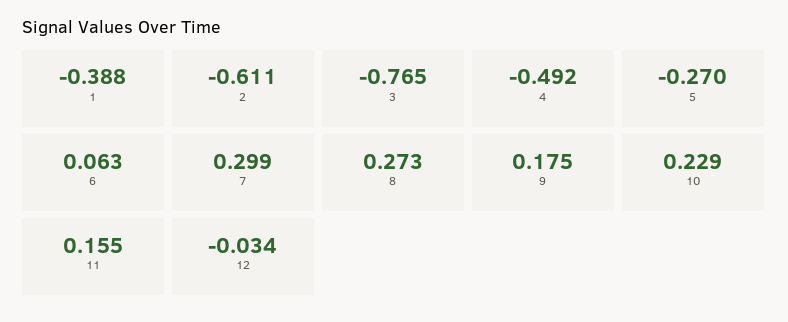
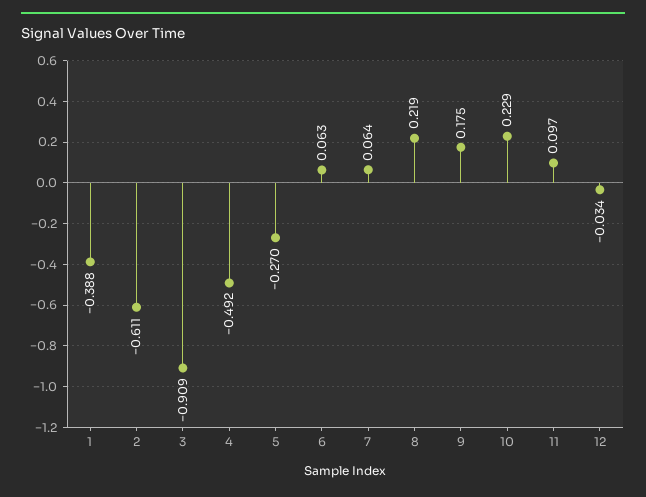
  {
    "1": -0.388,
    "2": -0.611,
-   "3": -0.765,
+   "3": -0.909,
    "4": -0.492,
    "5": -0.27,
    "6": 0.063,
-   "7": 0.299,
+   "7": 0.064,
-   "8": 0.273,
+   "8": 0.219,
    "9": 0.175,
    "10": 0.229,
-   "11": 0.155,
+   "11": 0.097,
    "12": -0.034
  }

